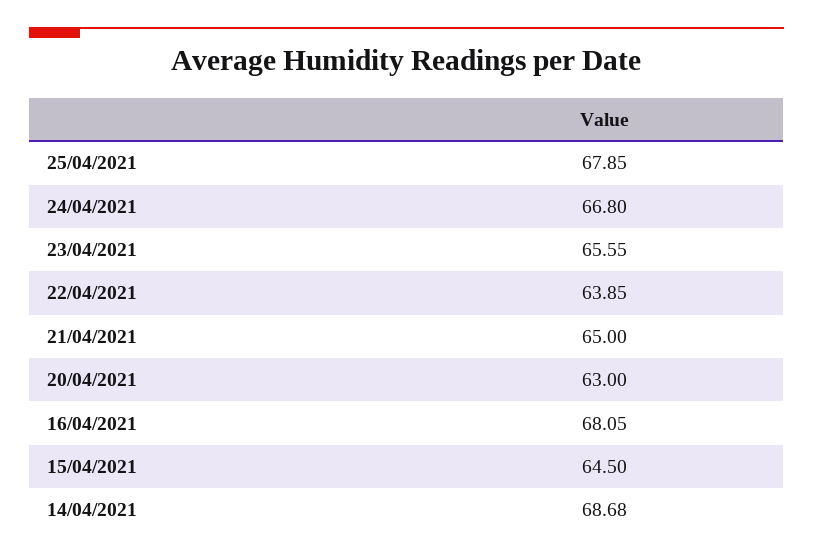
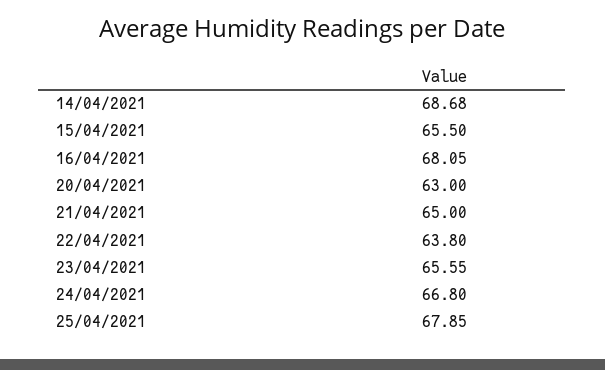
  {
    "25/04/2021": 67.85,
    "24/04/2021": 66.8,
    "23/04/2021": 65.55,
-   "22/04/2021": 63.85,
+   "22/04/2021": 63.8,
    "21/04/2021": 65,
    "20/04/2021": 63,
    "16/04/2021": 68.05,
-   "15/04/2021": 64.5,
+   "15/04/2021": 65.5,
    "14/04/2021": 68.68
  }

